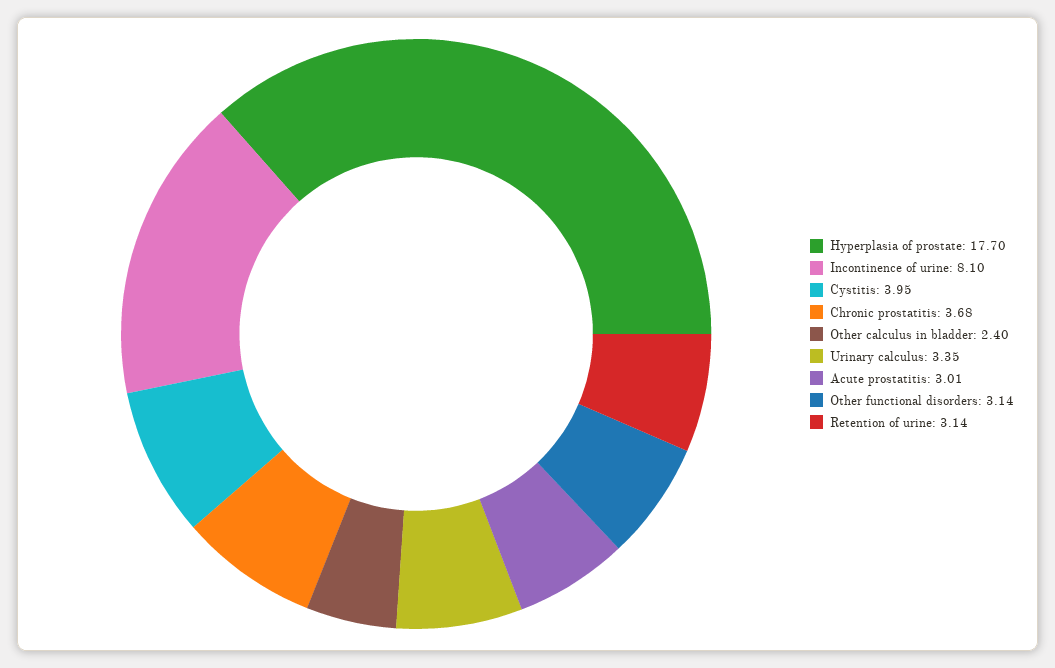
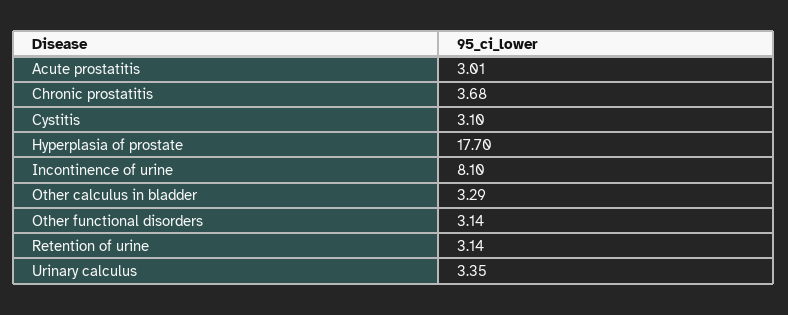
  {
    "Hyperplasia of prostate": 17.7,
    "Incontinence of urine": 8.1,
-   "Cystitis": 3.95,
+   "Cystitis": 3.1,
    "Chronic prostatitis": 3.68,
-   "Other calculus in bladder": 2.4,
+   "Other calculus in bladder": 3.29,
    "Urinary calculus": 3.35,
    "Acute prostatitis": 3.01,
    "Other functional disorders": 3.14,
    "Retention of urine": 3.14
  }

